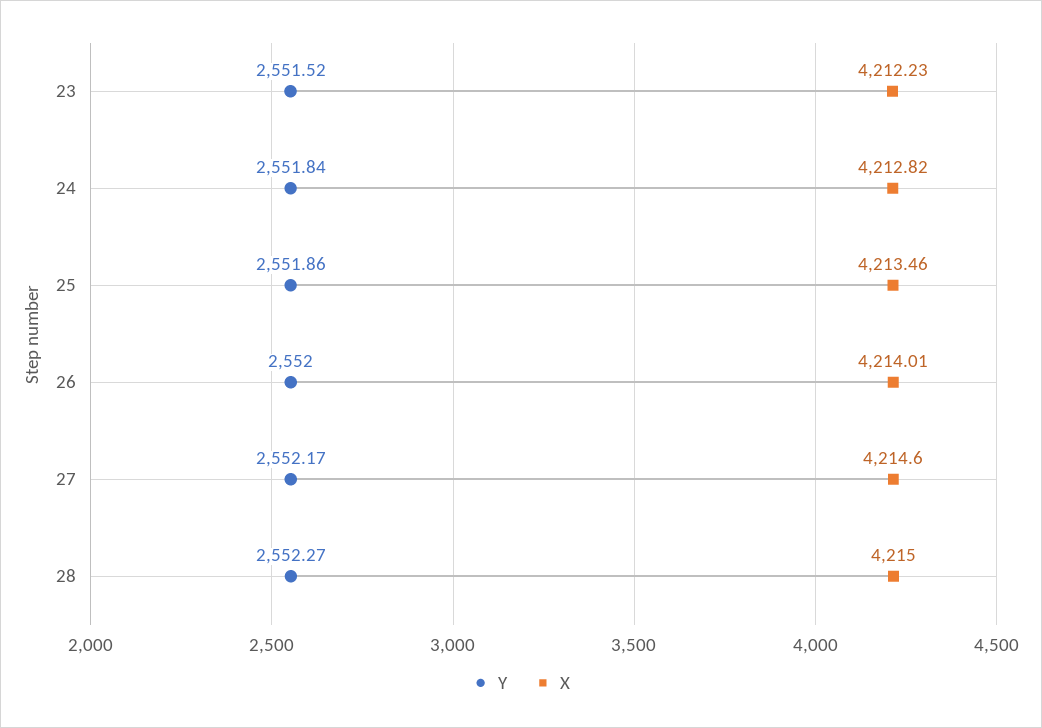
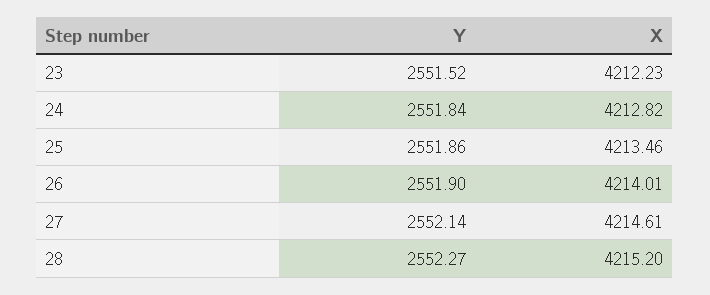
  {
    "Y": {
      "23": 2551.52,
      "24": 2551.84,
      "25": 2551.86,
-     "26": 2552,
+     "26": 2551.9,
-     "27": 2552.17,
+     "27": 2552.14,
      "28": 2552.27
    },
    "X": {
      "23": 4212.23,
      "24": 4212.82,
      "25": 4213.46,
      "26": 4214.01,
-     "27": 4214.6,
+     "27": 4214.61,
-     "28": 4215
+     "28": 4215.2
    }
  }

